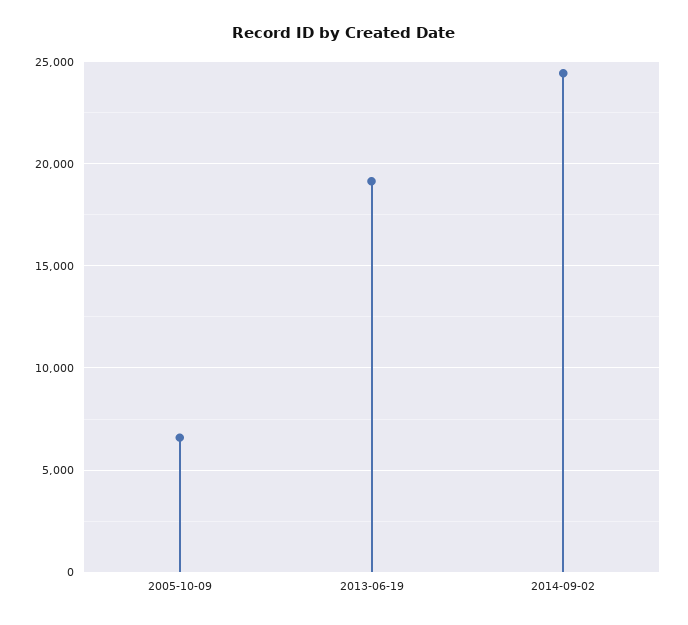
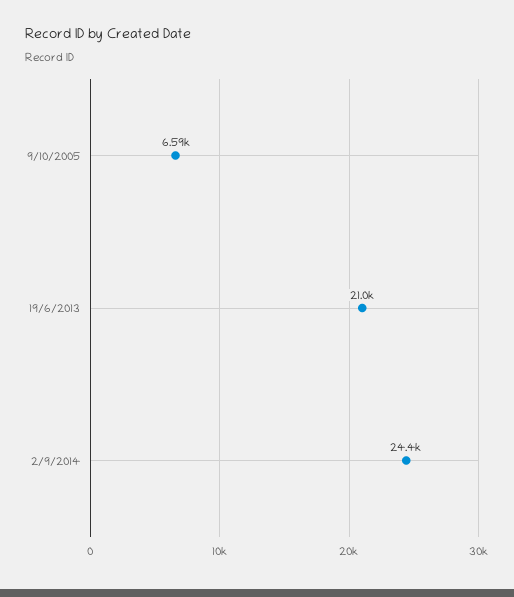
  {
    "2005-10-09": 6590,
-   "2013-06-19": 19000,
+   "2013-06-19": 21000,
    "2014-09-02": 24400
  }

